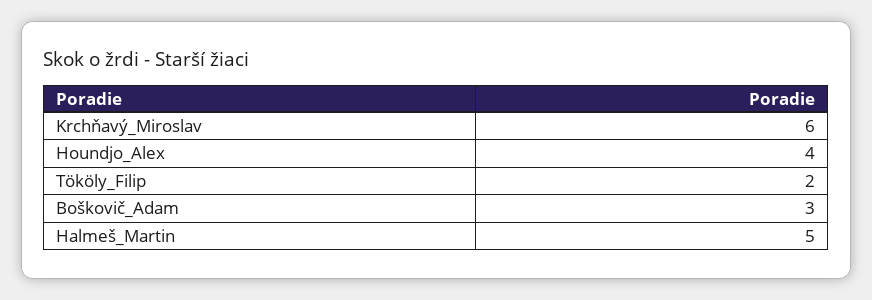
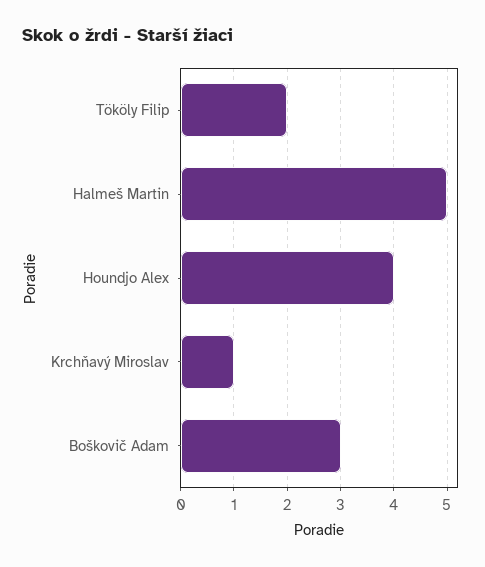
  {
-   "Krchňavý_Miroslav": 6,
+   "Krchňavý_Miroslav": 1,
    "Houndjo_Alex": 4,
    "Tököly_Filip": 2,
    "Boškovič_Adam": 3,
    "Halmeš_Martin": 5
  }

